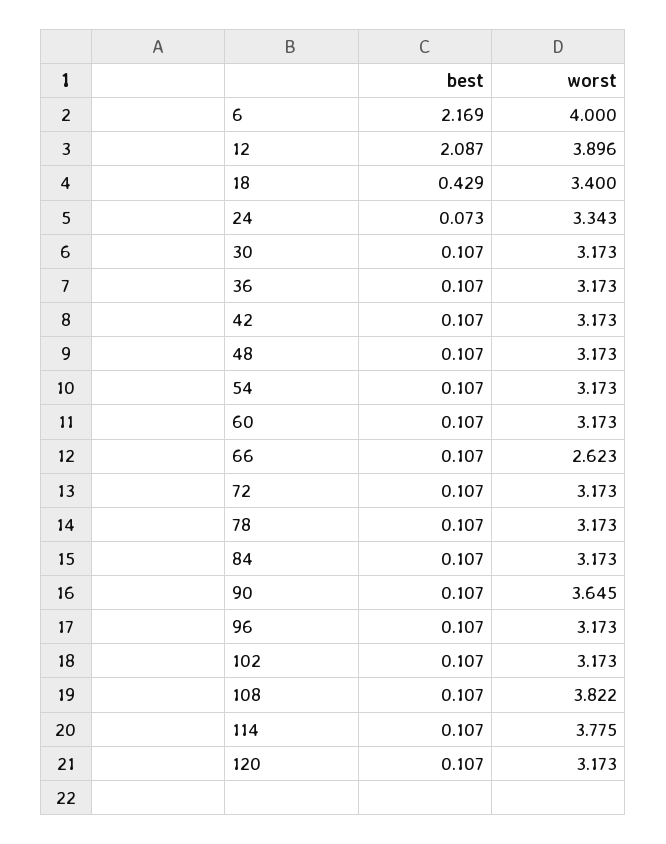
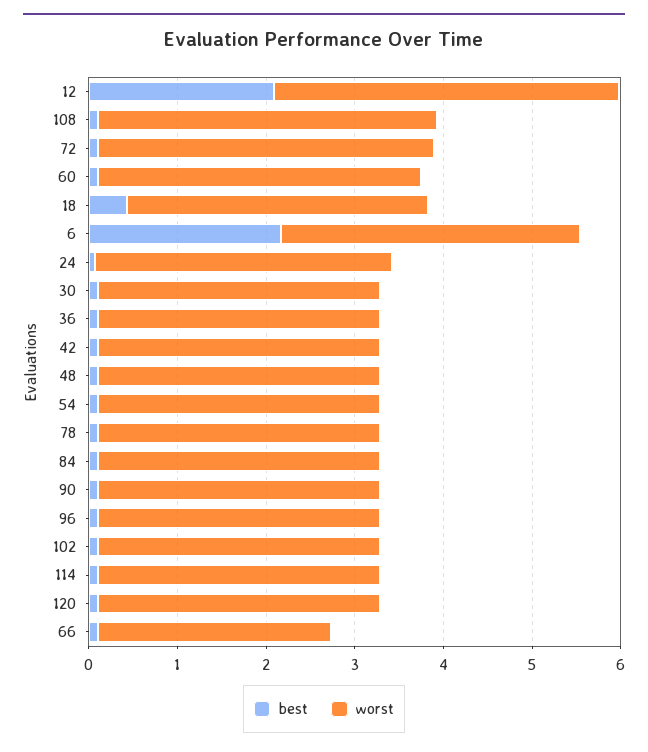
  {
    "best": {
      "6": 2.169,
      "12": 2.087,
      "18": 0.429,
      "24": 0.073,
      "30": 0.107,
      "36": 0.107,
      "42": 0.107,
      "48": 0.107,
      "54": 0.107,
      "60": 0.107,
      "66": 0.107,
      "72": 0.107,
      "78": 0.107,
      "84": 0.107,
      "90": 0.107,
      "96": 0.107,
      "102": 0.107,
      "108": 0.107,
      "114": 0.107,
      "120": 0.107
    },
    "worst": {
-     "6": 4,
+     "6": 3.4,
      "12": 3.896,
      "18": 3.4,
      "24": 3.343,
      "30": 3.173,
      "36": 3.173,
      "42": 3.173,
      "48": 3.173,
      "54": 3.173,
-     "60": 3.173,
+     "60": 3.6,
      "66": 2.623,
-     "72": 3.173,
+     "72": 3.8,
      "78": 3.173,
      "84": 3.173,
-     "90": 3.645,
+     "90": 3.2,
      "96": 3.173,
      "102": 3.173,
      "108": 3.822,
-     "114": 3.775,
+     "114": 3.2,
      "120": 3.173
    }
  }

